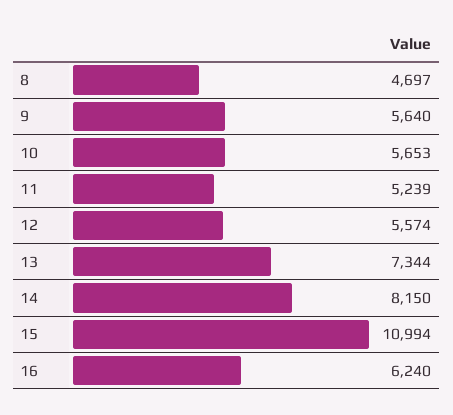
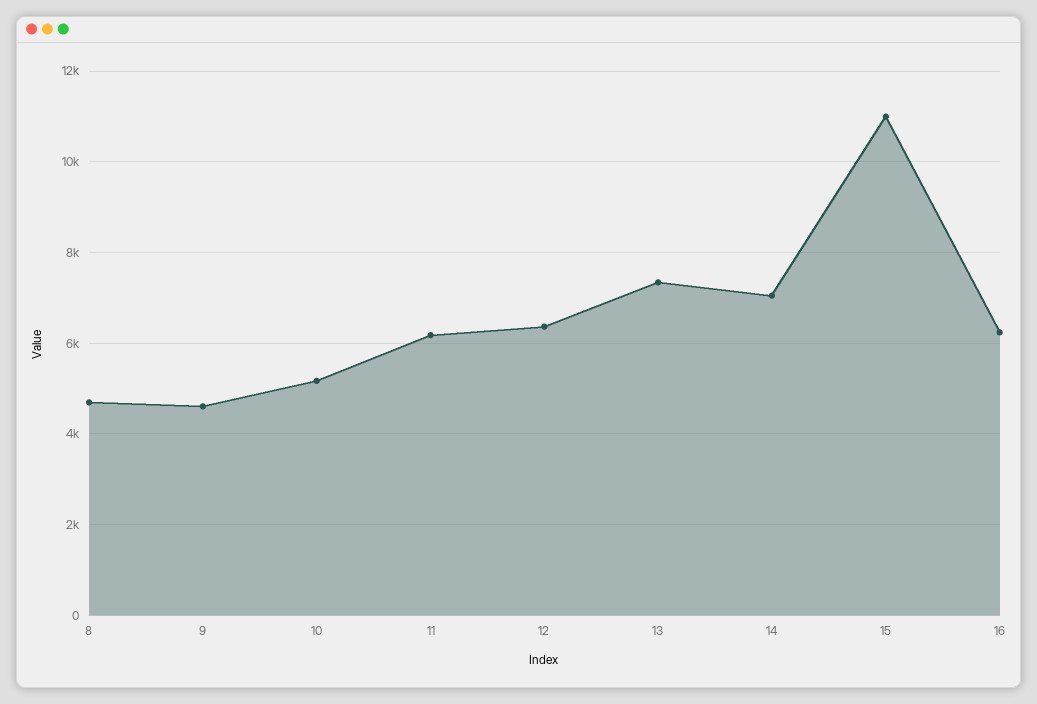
  {
    "8": 4697,
-   "9": 5640,
+   "9": 4600,
-   "10": 5653,
+   "10": 5200,
-   "11": 5239,
+   "11": 6200,
-   "12": 5574,
+   "12": 6400,
    "13": 7344,
-   "14": 8150,
+   "14": 7000,
    "15": 10994,
    "16": 6240
  }

